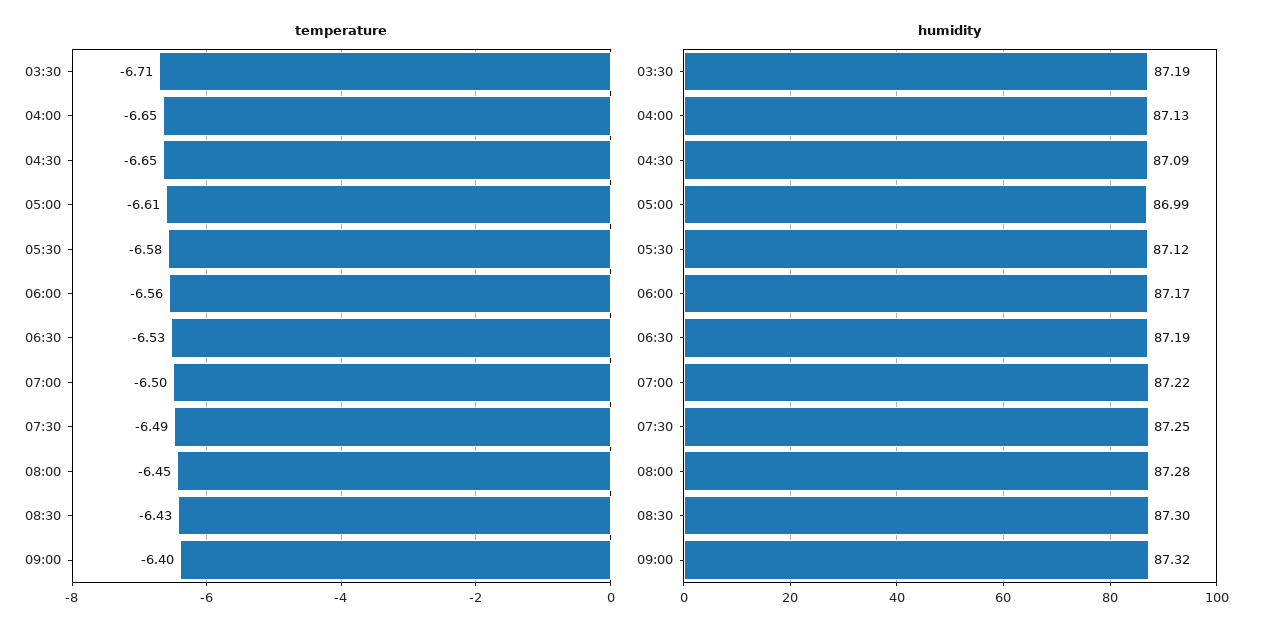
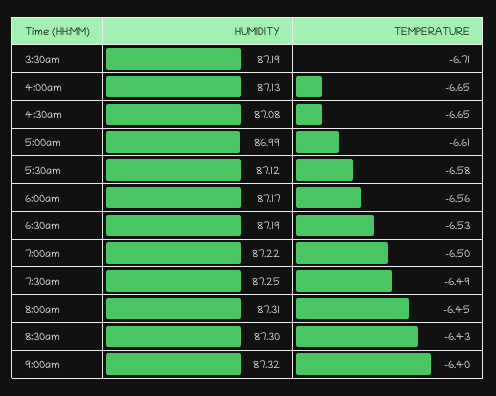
  {
    "temperature": {
      "03:30": -6.71,
      "04:00": -6.65,
      "04:30": -6.65,
      "05:00": -6.61,
      "05:30": -6.58,
      "06:00": -6.56,
      "06:30": -6.53,
      "07:00": -6.5,
      "07:30": -6.49,
      "08:00": -6.45,
      "08:30": -6.43,
      "09:00": -6.4
    },
    "humidity": {
      "03:30": 87.19,
      "04:00": 87.13,
-     "04:30": 87.09,
+     "04:30": 87.08,
      "05:00": 86.99,
      "05:30": 87.12,
      "06:00": 87.17,
      "06:30": 87.19,
      "07:00": 87.22,
      "07:30": 87.25,
-     "08:00": 87.28,
+     "08:00": 87.31,
      "08:30": 87.3,
      "09:00": 87.32
    }
  }

